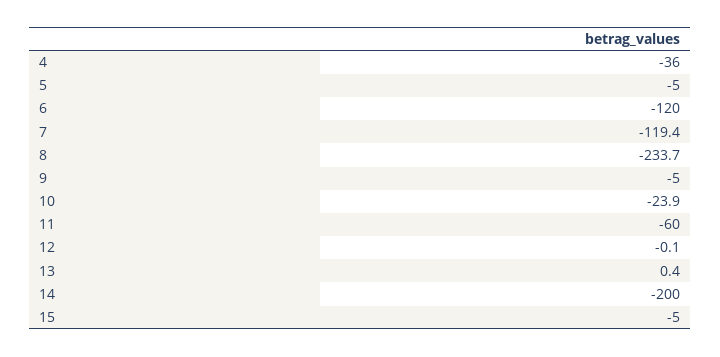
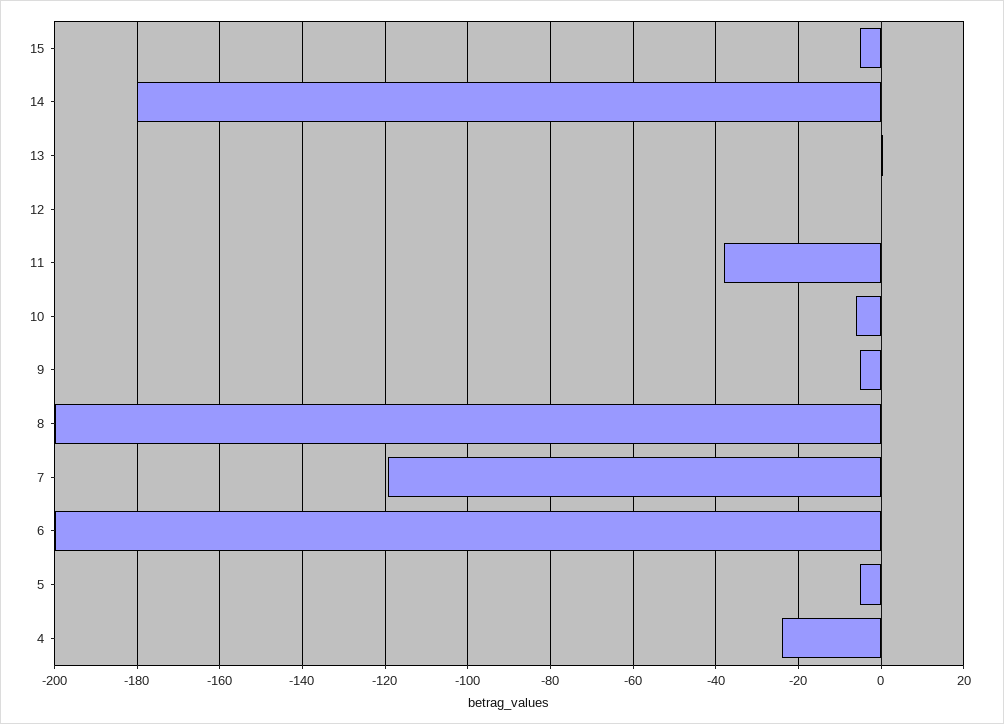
  {
-   "4": -36,
+   "4": -24,
    "5": -5,
-   "6": -120,
+   "6": -200,
    "7": -119.4,
-   "8": -233.7,
+   "8": -200,
    "9": -5,
-   "10": -23.9,
+   "10": -6,
-   "11": -60,
+   "11": -38,
    "12": -0.1,
    "13": 0.4,
-   "14": -200,
+   "14": -180,
    "15": -5
  }

